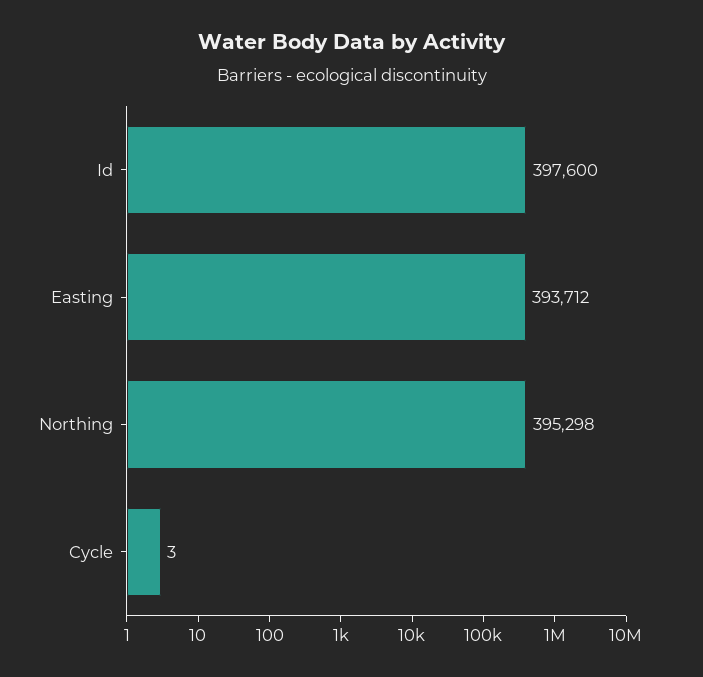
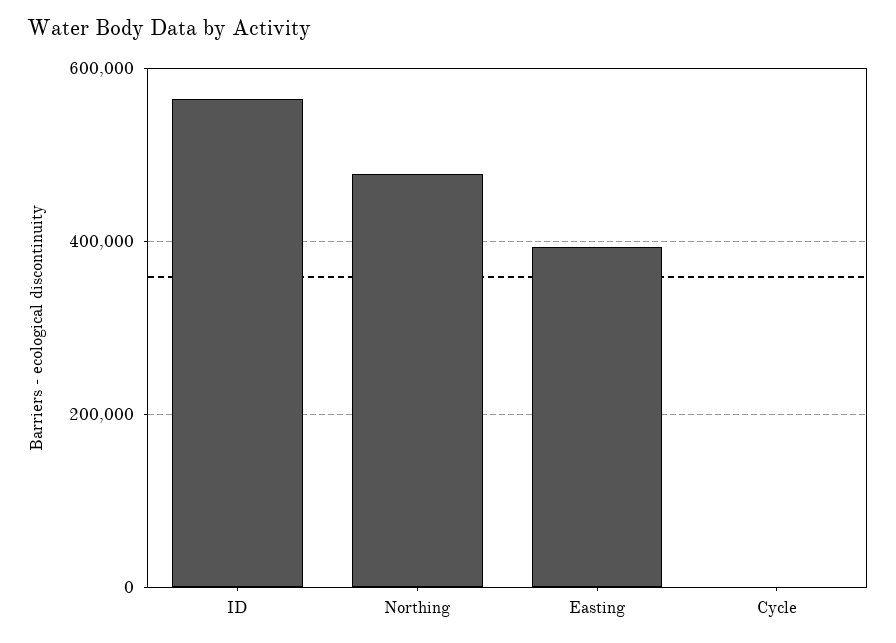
  {
-   "Id": 397600,
+   "Id": 560000,
    "Easting": 393712,
-   "Northing": 395298,
+   "Northing": 480000,
    "Cycle": 3
  }

